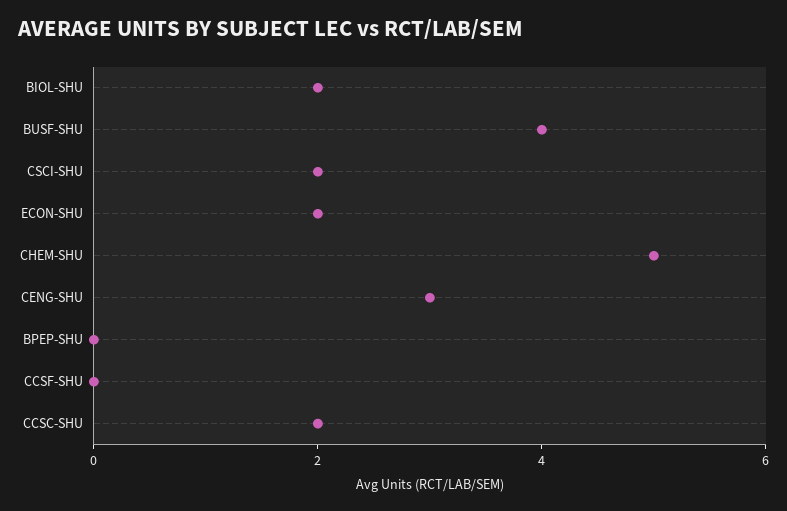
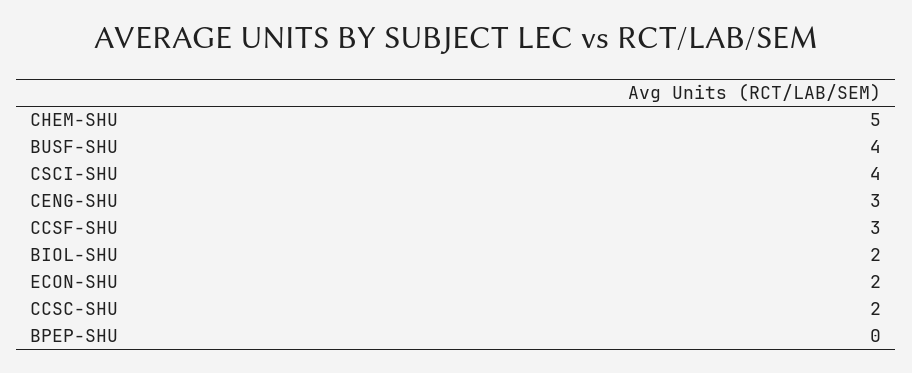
  {
    "BIOL-SHU": 2,
    "BUSF-SHU": 4,
-   "CSCI-SHU": 2,
+   "CSCI-SHU": 4,
    "ECON-SHU": 2,
    "CHEM-SHU": 5,
    "CENG-SHU": 3,
    "BPEP-SHU": 0,
-   "CCSF-SHU": 0,
+   "CCSF-SHU": 3,
    "CCSC-SHU": 2
  }

